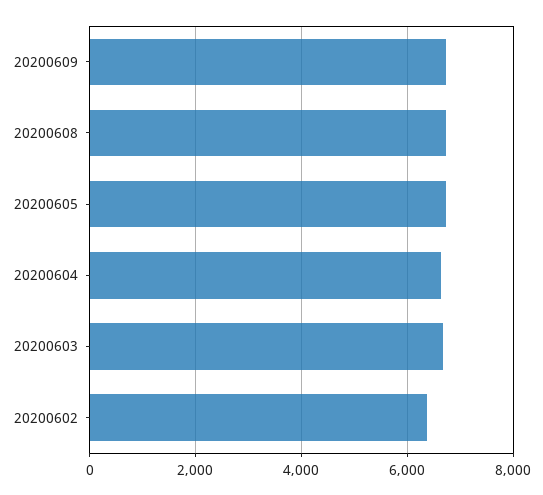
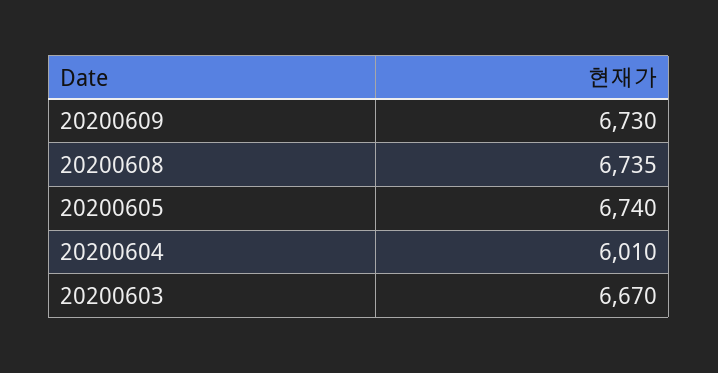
  {
    "20200609": 6730,
    "20200608": 6735,
    "20200605": 6740,
-   "20200604": 6600,
+   "20200604": 6010,
-   "20200603": 6670,
+   "20200603": 6670
-   "20200602": 6400
  }

